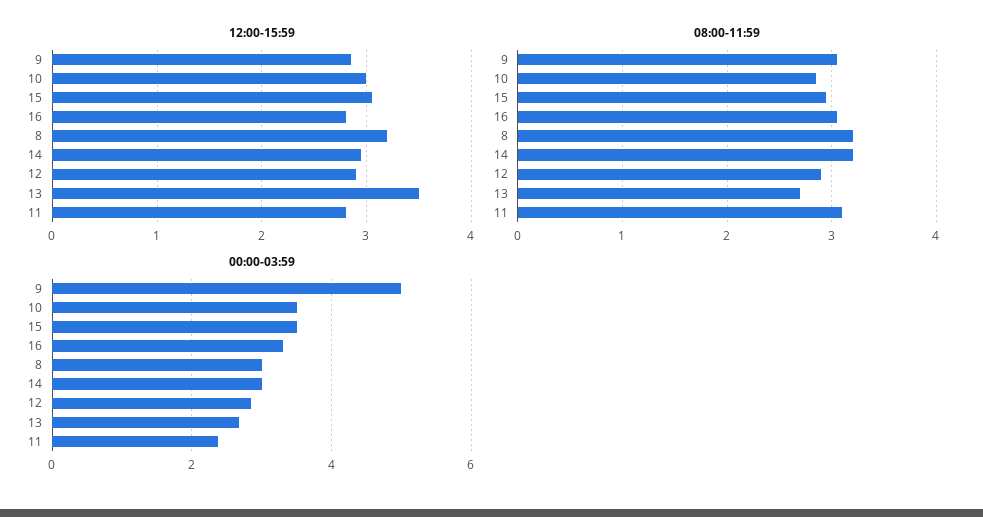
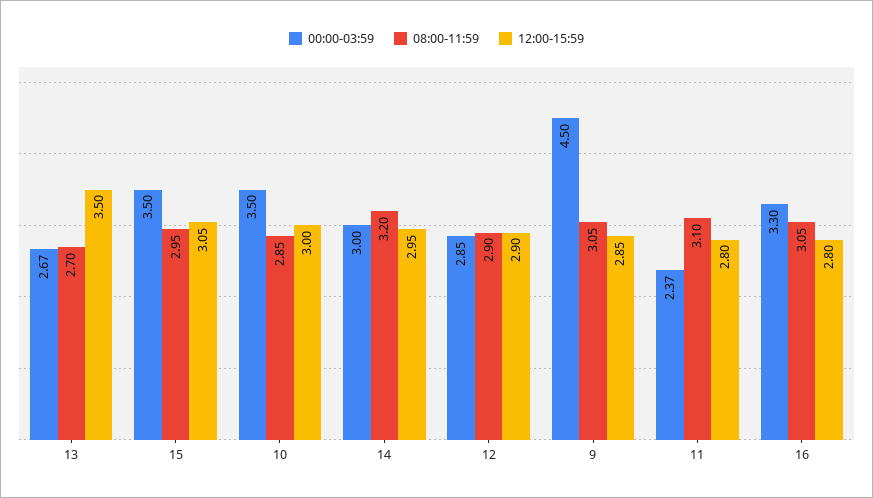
  {
    "12:00-15:59": {
      "9": 2.85,
      "10": 3,
      "15": 3.05,
      "16": 2.8,
-     "8": 3.2,
      "14": 2.95,
      "12": 2.9,
      "13": 3.5,
      "11": 2.8
    },
    "08:00-11:59": {
      "9": 3.05,
      "10": 2.85,
      "15": 2.95,
      "16": 3.05,
-     "8": 3.2,
      "14": 3.2,
      "12": 2.9,
      "13": 2.7,
      "11": 3.1
    },
    "00:00-03:59": {
-     "9": 5,
+     "9": 4.5,
      "10": 3.5,
      "15": 3.5,
      "16": 3.3,
-     "8": 3,
      "14": 3,
      "12": 2.85,
      "13": 2.67,
      "11": 2.37
    }
  }

